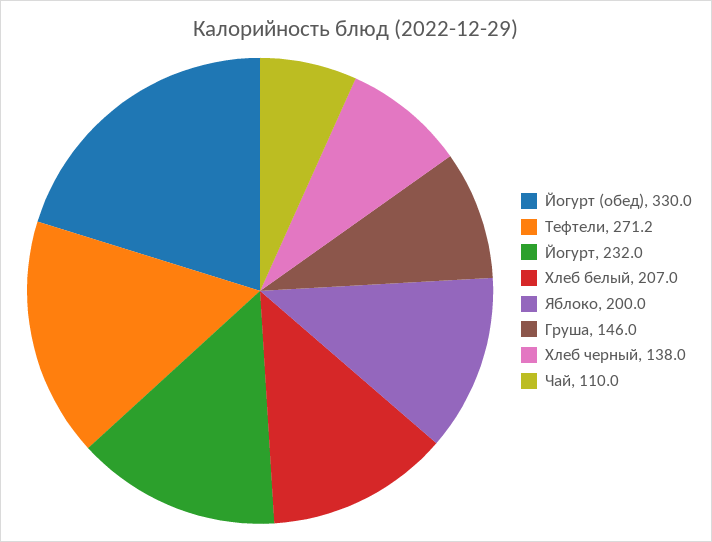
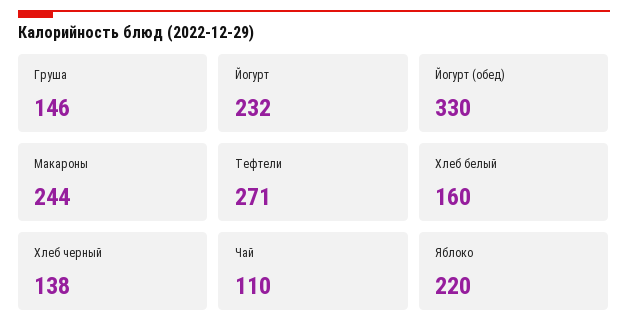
  {
    "Йогурт (обед)": 330,
    "Тефтели": 271.2,
    "Йогурт": 232,
-   "Хлеб белый": 207,
+   "Хлеб белый": 160,
-   "Яблоко": 200,
+   "Яблоко": 220,
    "Груша": 146,
    "Хлеб черный": 138,
-   "Чай": 110
+   "Чай": 110,
+   "Макароны": 244
  }

